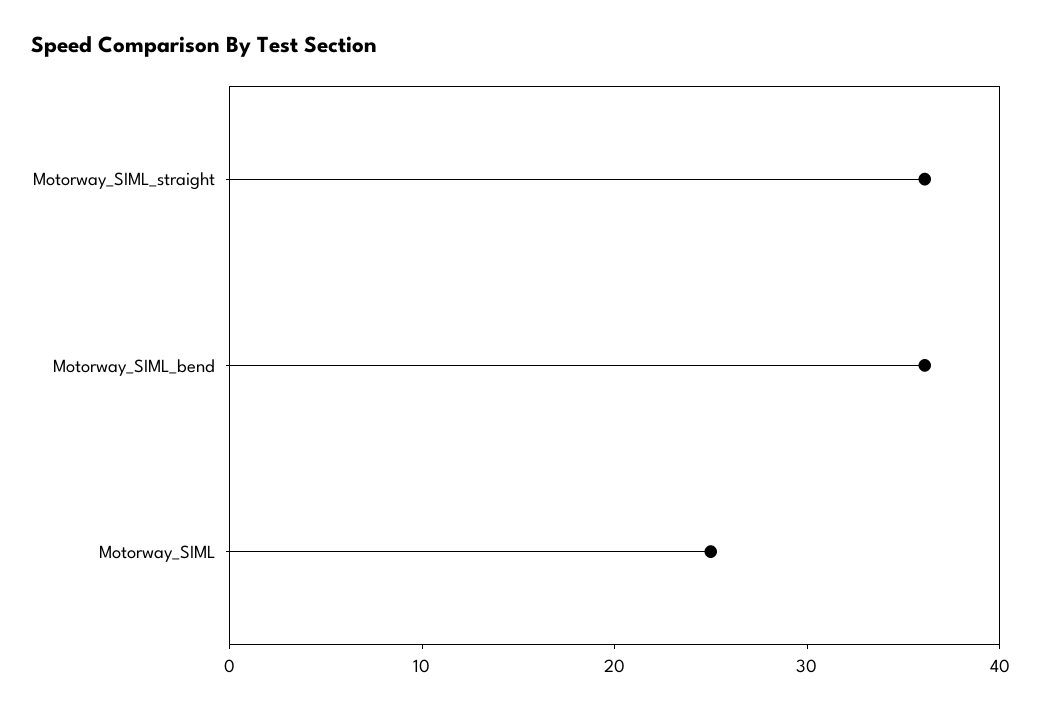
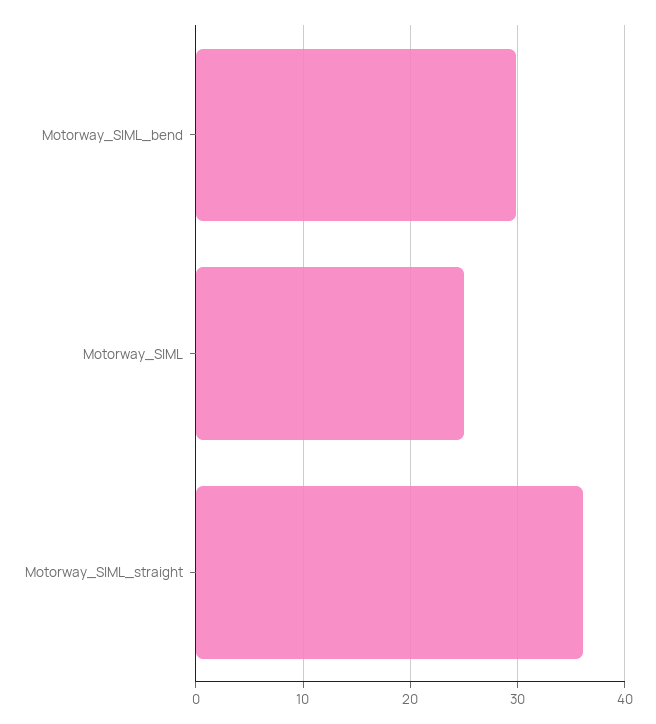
  {
    "Motorway_SIML_straight": 36,
-   "Motorway_SIML_bend": 36,
+   "Motorway_SIML_bend": 30,
    "Motorway_SIML": 25
  }

